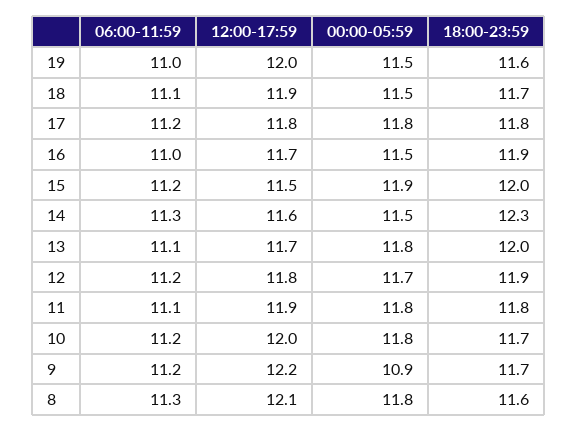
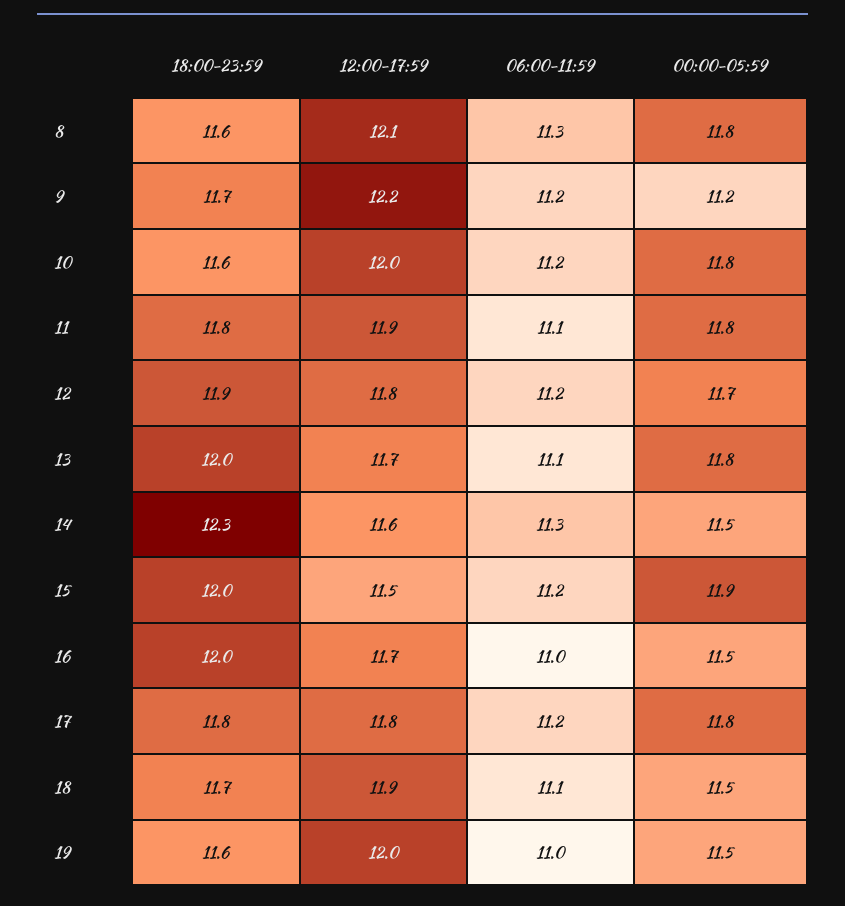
  {
    "06:00-11:59": {
      "19": 11,
      "18": 11.1,
      "17": 11.2,
      "16": 11,
      "15": 11.2,
      "14": 11.3,
      "13": 11.1,
      "12": 11.2,
      "11": 11.1,
      "10": 11.2,
      "9": 11.2,
      "8": 11.3
    },
    "12:00-17:59": {
      "19": 12,
      "18": 11.9,
      "17": 11.8,
      "16": 11.7,
      "15": 11.5,
      "14": 11.6,
      "13": 11.7,
      "12": 11.8,
      "11": 11.9,
      "10": 12,
      "9": 12.2,
      "8": 12.1
    },
    "00:00-05:59": {
      "19": 11.5,
      "18": 11.5,
      "17": 11.8,
      "16": 11.5,
      "15": 11.9,
      "14": 11.5,
      "13": 11.8,
      "12": 11.7,
      "11": 11.8,
      "10": 11.8,
-     "9": 10.9,
+     "9": 11.2,
      "8": 11.8
    },
    "18:00-23:59": {
      "19": 11.6,
      "18": 11.7,
      "17": 11.8,
-     "16": 11.9,
+     "16": 12,
      "15": 12,
      "14": 12.3,
      "13": 12,
      "12": 11.9,
      "11": 11.8,
-     "10": 11.7,
+     "10": 11.6,
      "9": 11.7,
      "8": 11.6
    }
  }

